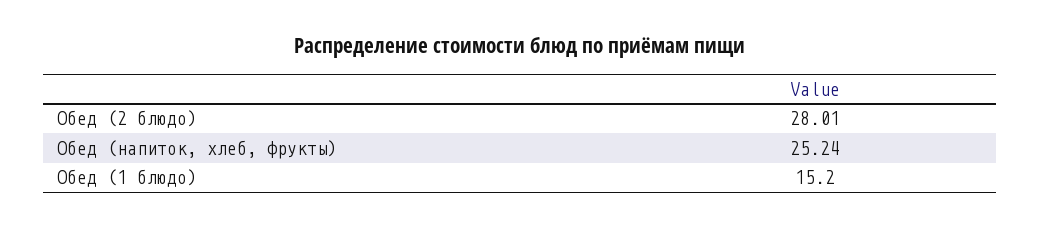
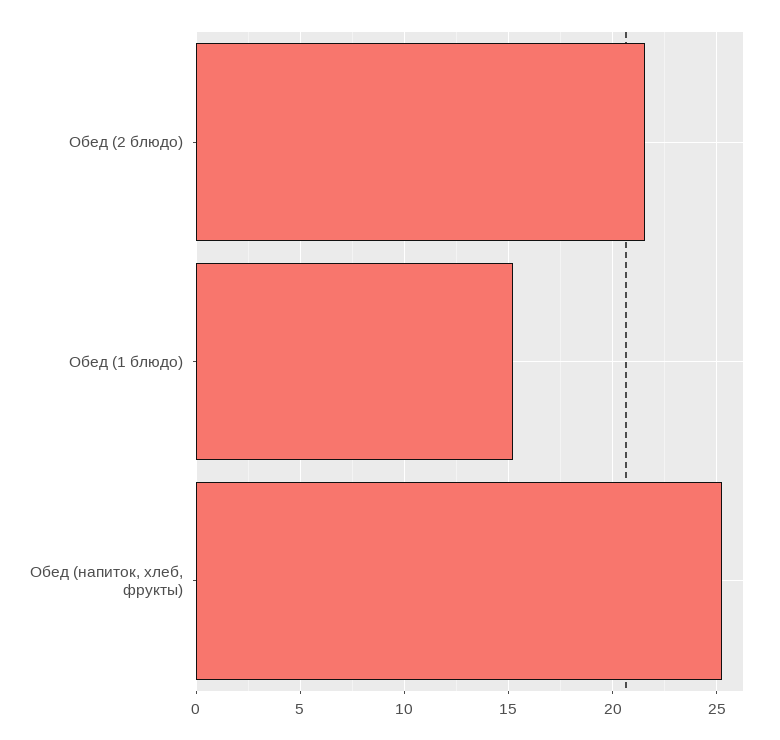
  {
-   "Обед (2 блюдо)": 28.01,
+   "Обед (2 блюдо)": 21.5,
    "Обед (напиток, хлеб, фрукты)": 25.24,
    "Обед (1 блюдо)": 15.2
  }

